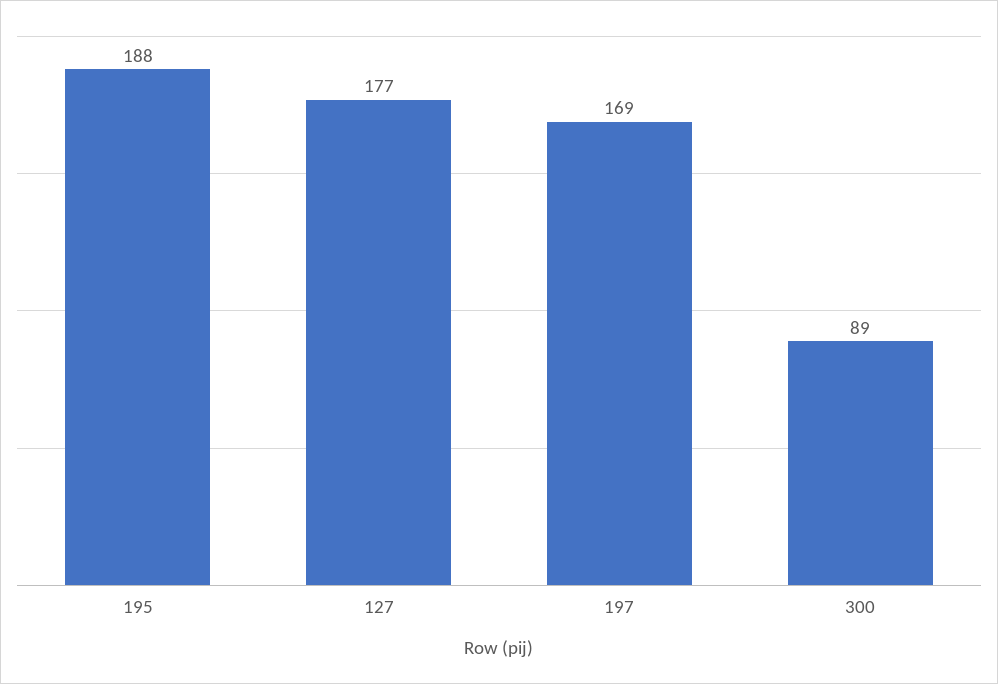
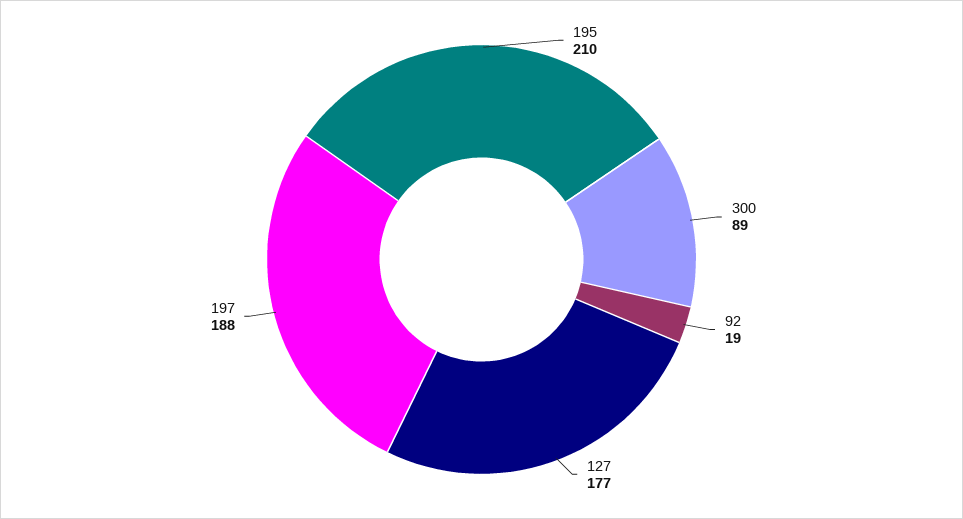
  {
-   "195": 188,
+   "195": 210,
    "127": 177,
-   "197": 169,
+   "197": 188,
-   "300": 89
+   "300": 89,
+   "92": 19
  }

